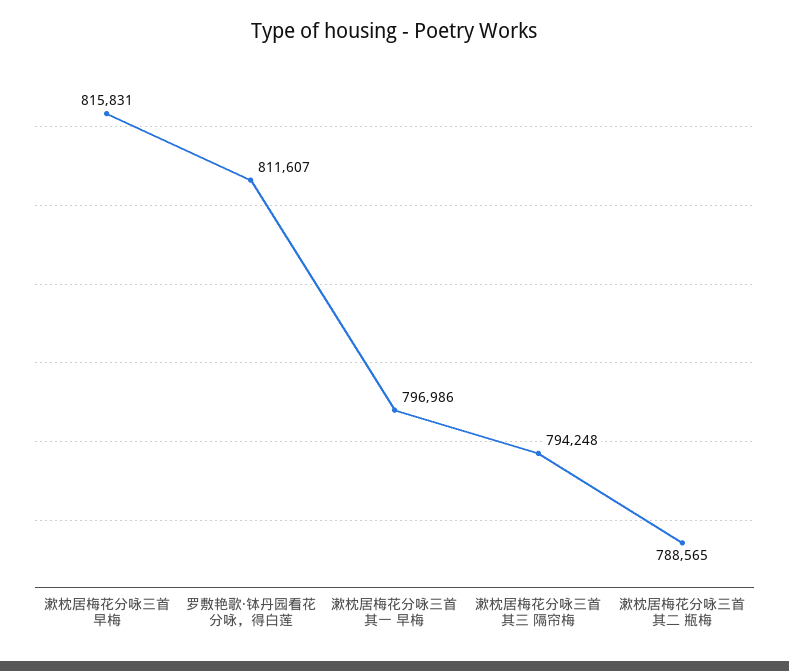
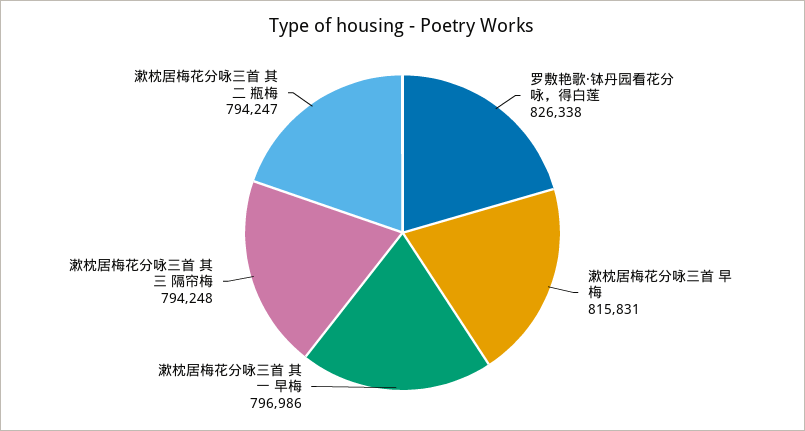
  {
    "漱枕居梅花分咏三首 早梅": 815831,
-   "罗敷艳歌·钵丹园看花分咏，得白莲": 811607,
+   "罗敷艳歌·钵丹园看花分咏，得白莲": 826338,
    "漱枕居梅花分咏三首 其一 早梅": 796986,
    "漱枕居梅花分咏三首 其三 隔帘梅": 794248,
-   "漱枕居梅花分咏三首 其二 瓶梅": 788565
+   "漱枕居梅花分咏三首 其二 瓶梅": 794247
  }

